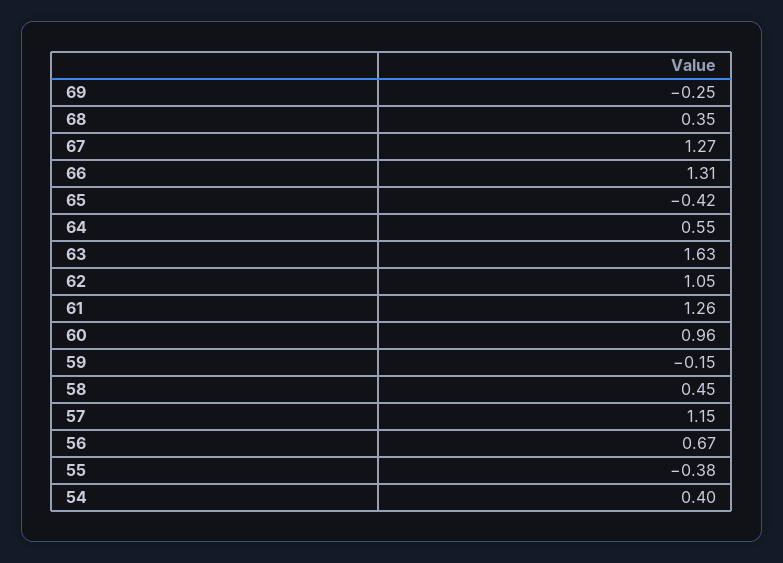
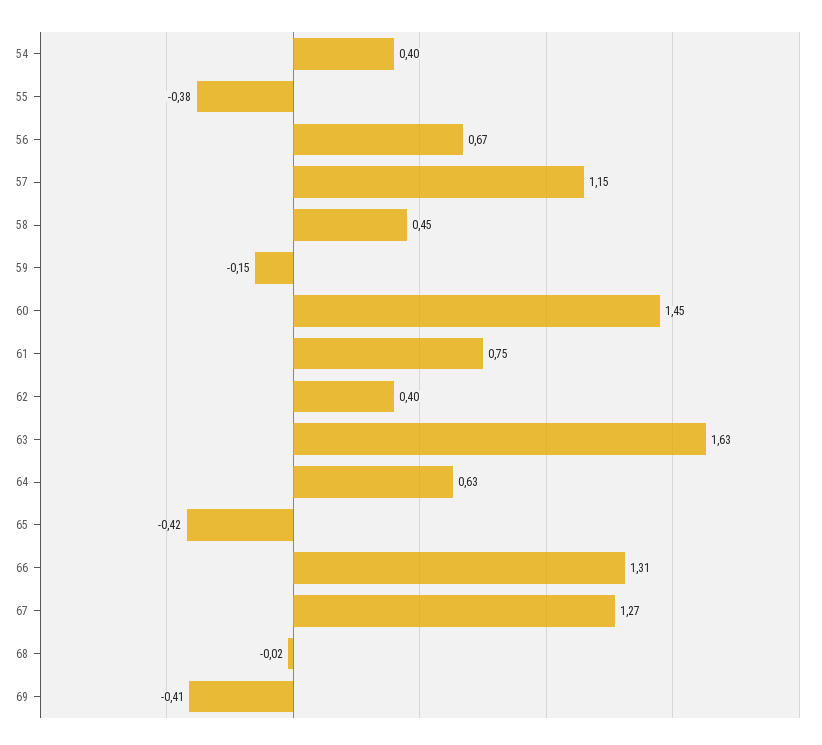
  {
-   "69": -0.25,
+   "69": -0.41,
-   "68": 0.35,
+   "68": -0.02,
    "67": 1.27,
    "66": 1.31,
    "65": -0.42,
-   "64": 0.55,
+   "64": 0.63,
    "63": 1.63,
-   "62": 1.05,
+   "62": 0.4,
-   "61": 1.26,
+   "61": 0.75,
-   "60": 0.96,
+   "60": 1.45,
    "59": -0.15,
    "58": 0.45,
    "57": 1.15,
    "56": 0.67,
    "55": -0.38,
    "54": 0.4
  }

